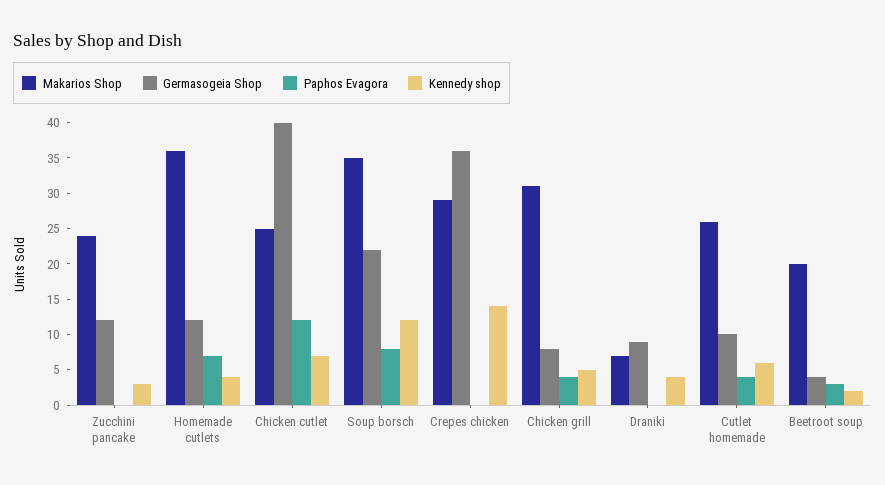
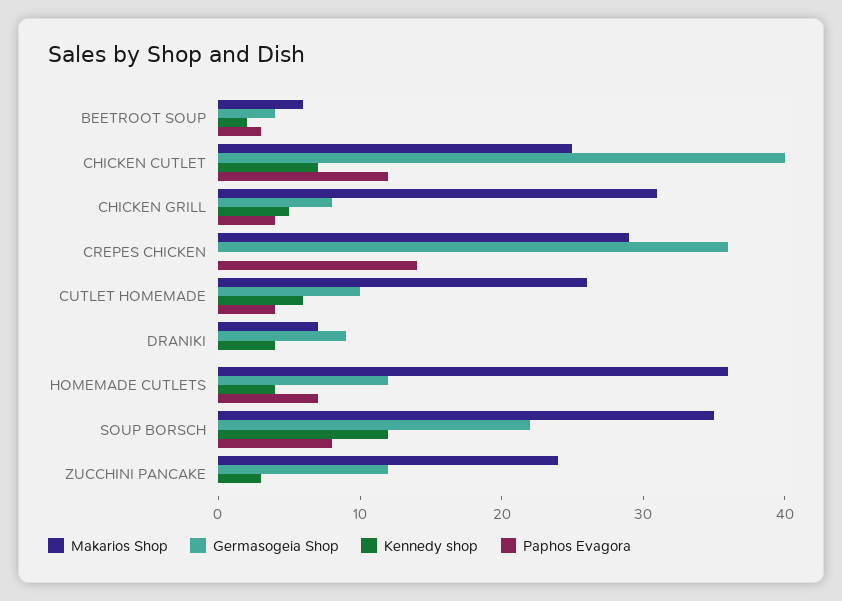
  {
    "Makarios Shop": {
      "Zucchini pancake": 24,
      "Homemade cutlets": 36,
      "Chicken cutlet": 25,
      "Soup borsch": 35,
      "Crepes chicken": 29,
      "Chicken grill": 31,
      "Draniki": 7,
      "Cutlet homemade": 26,
-     "Beetroot soup": 20
+     "Beetroot soup": 6
    },
    "Germasogeia Shop": {
      "Zucchini pancake": 12,
      "Homemade cutlets": 12,
      "Chicken cutlet": 40,
      "Soup borsch": 22,
      "Crepes chicken": 36,
      "Chicken grill": 8,
      "Draniki": 9,
      "Cutlet homemade": 10,
      "Beetroot soup": 4
    },
    "Paphos Evagora": {
      "Zucchini pancake": 0,
      "Homemade cutlets": 7,
      "Chicken cutlet": 12,
      "Soup borsch": 8,
-     "Crepes chicken": 0,
+     "Crepes chicken": 14,
      "Chicken grill": 4,
      "Draniki": 0,
      "Cutlet homemade": 4,
      "Beetroot soup": 3
    },
    "Kennedy shop": {
      "Zucchini pancake": 3,
      "Homemade cutlets": 4,
      "Chicken cutlet": 7,
      "Soup borsch": 12,
-     "Crepes chicken": 15,
+     "Crepes chicken": 0,
      "Chicken grill": 5,
      "Draniki": 4,
      "Cutlet homemade": 6,
      "Beetroot soup": 2
    }
  }

